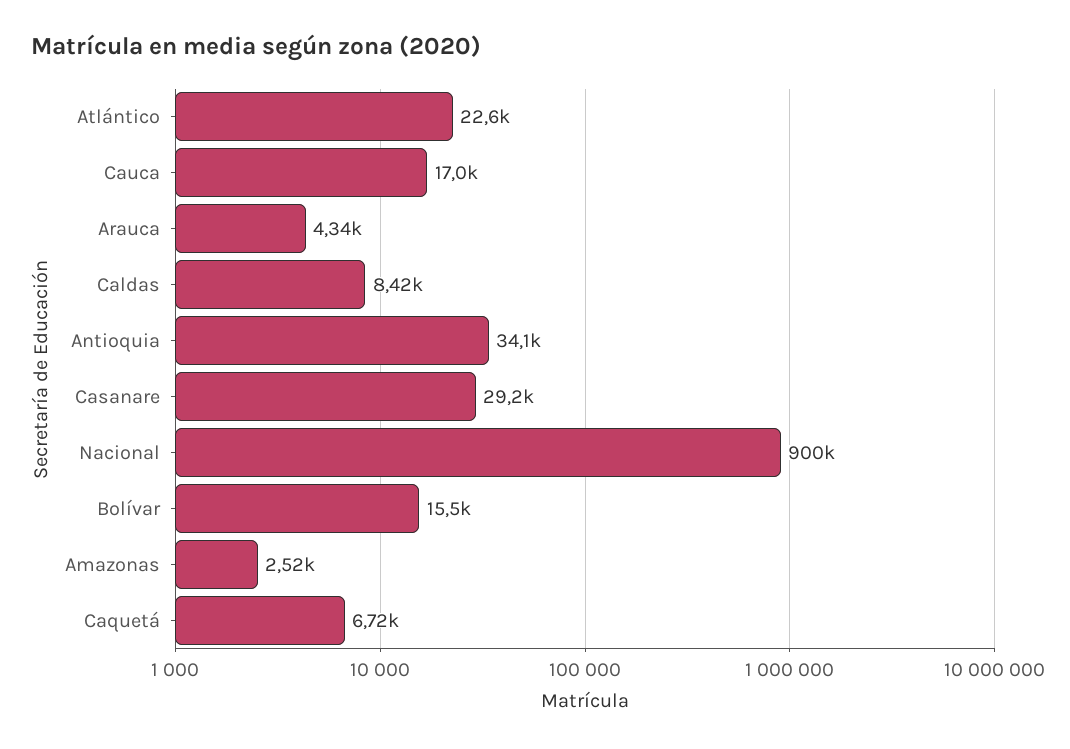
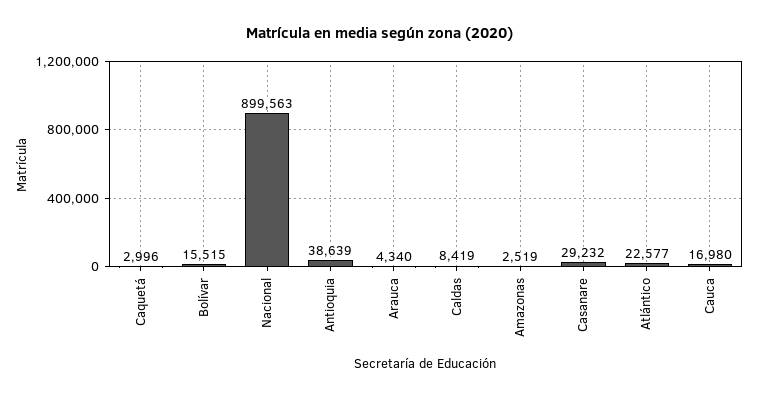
  {
    "Atlántico": 22577,
    "Cauca": 16980,
    "Arauca": 4340,
    "Caldas": 8419,
-   "Antioquia": 34100,
+   "Antioquia": 38639,
    "Casanare": 29232,
    "Nacional": 899563,
    "Bolívar": 15515,
    "Amazonas": 2519,
-   "Caquetá": 6720
+   "Caquetá": 2996
  }

